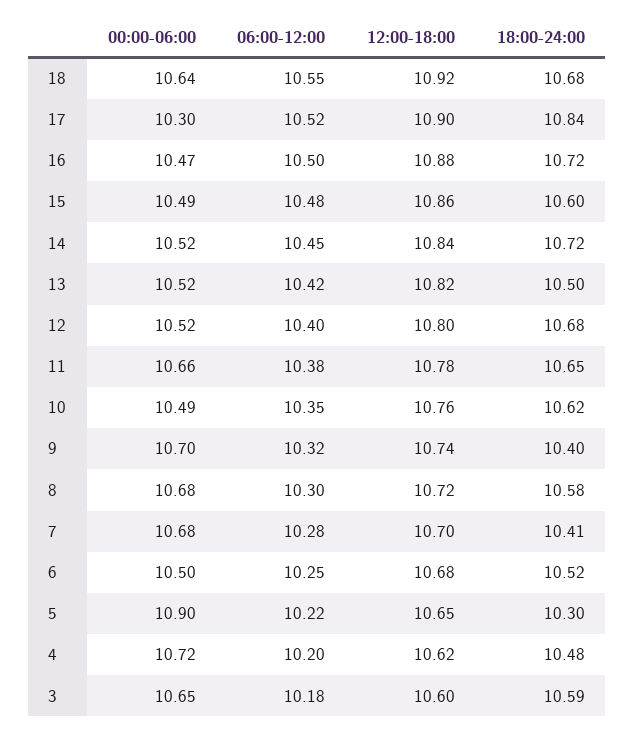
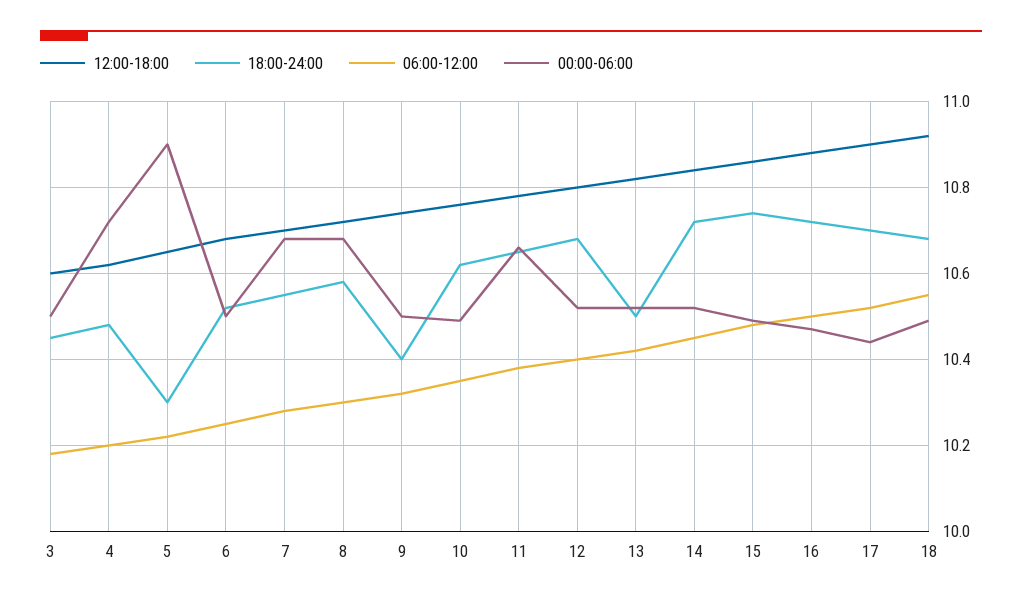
  {
    "00:00-06:00": {
-     "18": 10.64,
+     "18": 10.5,
-     "17": 10.3,
+     "17": 10.45,
      "16": 10.47,
      "15": 10.49,
      "14": 10.52,
      "13": 10.52,
      "12": 10.52,
      "11": 10.66,
      "10": 10.49,
-     "9": 10.7,
+     "9": 10.5,
      "8": 10.68,
      "7": 10.68,
      "6": 10.5,
      "5": 10.9,
      "4": 10.72,
-     "3": 10.65
+     "3": 10.5
    },
    "06:00-12:00": {
      "18": 10.55,
      "17": 10.52,
      "16": 10.5,
      "15": 10.48,
      "14": 10.45,
      "13": 10.42,
      "12": 10.4,
      "11": 10.38,
      "10": 10.35,
      "9": 10.32,
      "8": 10.3,
      "7": 10.28,
      "6": 10.25,
      "5": 10.22,
      "4": 10.2,
      "3": 10.18
    },
    "12:00-18:00": {
      "18": 10.92,
      "17": 10.9,
      "16": 10.88,
      "15": 10.86,
      "14": 10.84,
      "13": 10.82,
      "12": 10.8,
      "11": 10.78,
      "10": 10.76,
      "9": 10.74,
      "8": 10.72,
      "7": 10.7,
      "6": 10.68,
      "5": 10.65,
      "4": 10.62,
      "3": 10.6
    },
    "18:00-24:00": {
      "18": 10.68,
-     "17": 10.84,
+     "17": 10.7,
      "16": 10.72,
-     "15": 10.6,
+     "15": 10.75,
      "14": 10.72,
      "13": 10.5,
      "12": 10.68,
      "11": 10.65,
      "10": 10.62,
      "9": 10.4,
      "8": 10.58,
-     "7": 10.41,
+     "7": 10.55,
      "6": 10.52,
      "5": 10.3,
      "4": 10.48,
-     "3": 10.59
+     "3": 10.45
    }
  }

